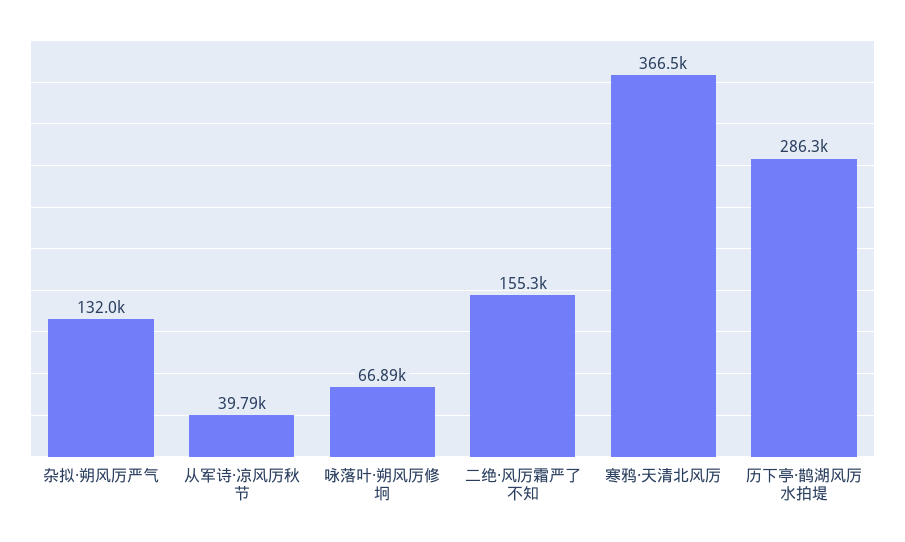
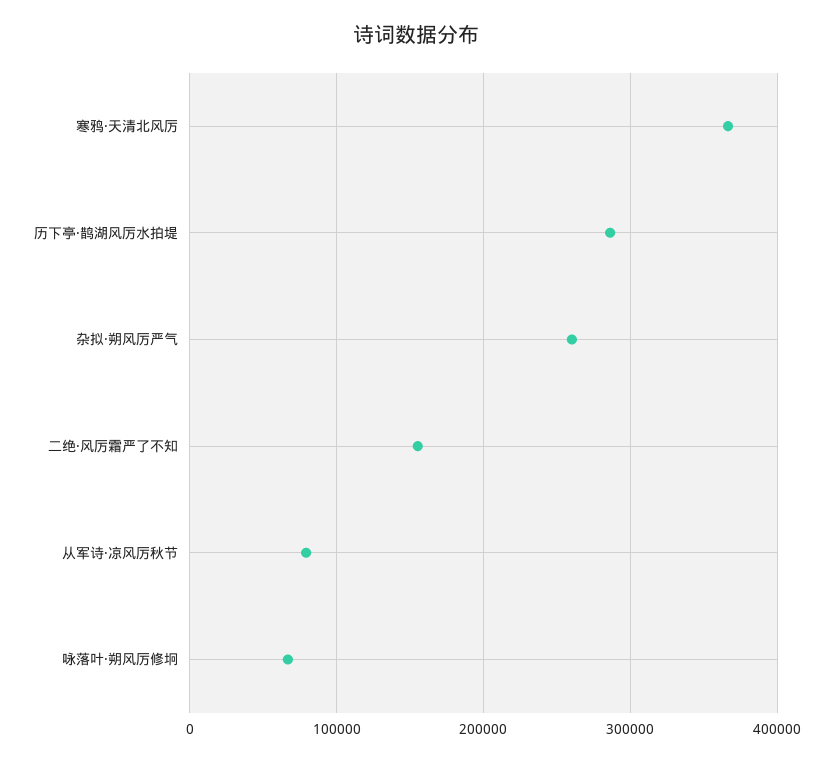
  {
-   "杂拟·朔风厉严气": 132000,
+   "杂拟·朔风厉严气": 260000,
-   "从军诗·凉风厉秋节": 39790,
+   "从军诗·凉风厉秋节": 80000,
    "咏落叶·朔风厉修坰": 66890,
    "二绝·风厉霜严了不知": 155300,
    "寒鸦·天清北风厉": 366500,
    "历下亭·鹊湖风厉水拍堤": 286300
  }

